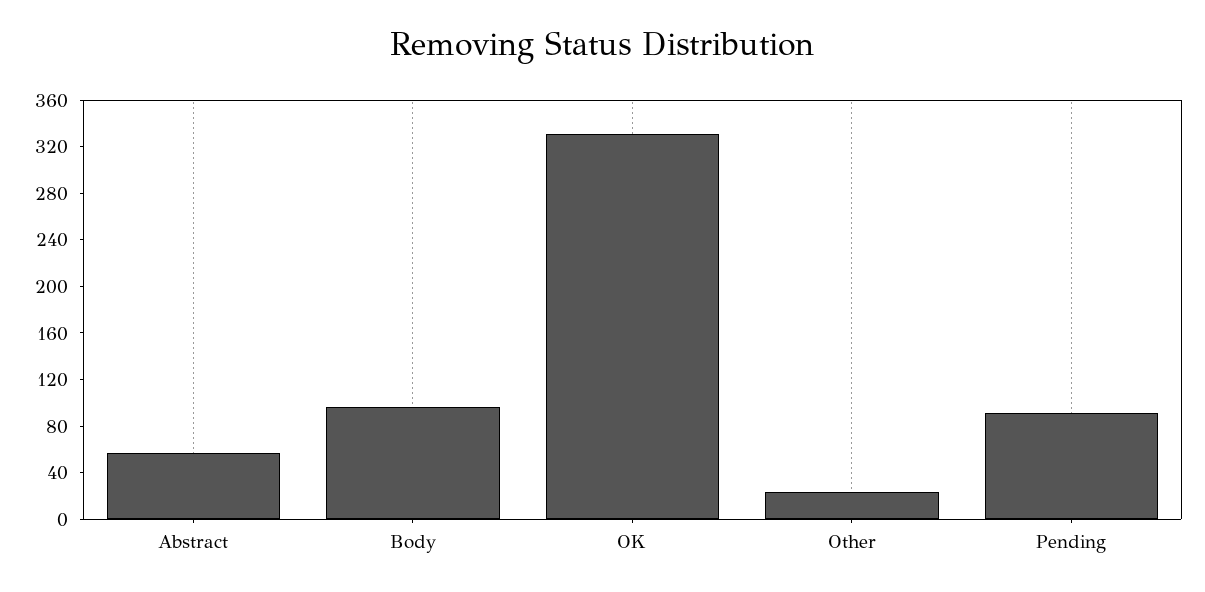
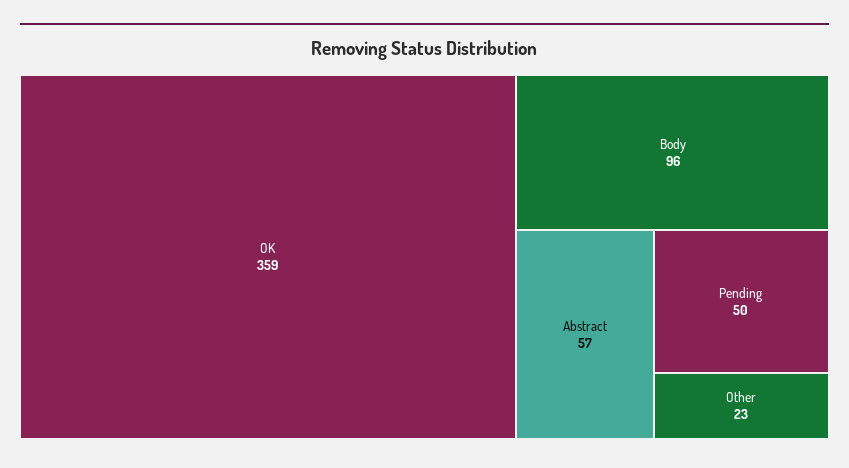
  {
    "Abstract": 57,
    "Body": 96,
-   "OK": 330,
+   "OK": 359,
    "Other": 23,
-   "Pending": 90
+   "Pending": 50
  }

